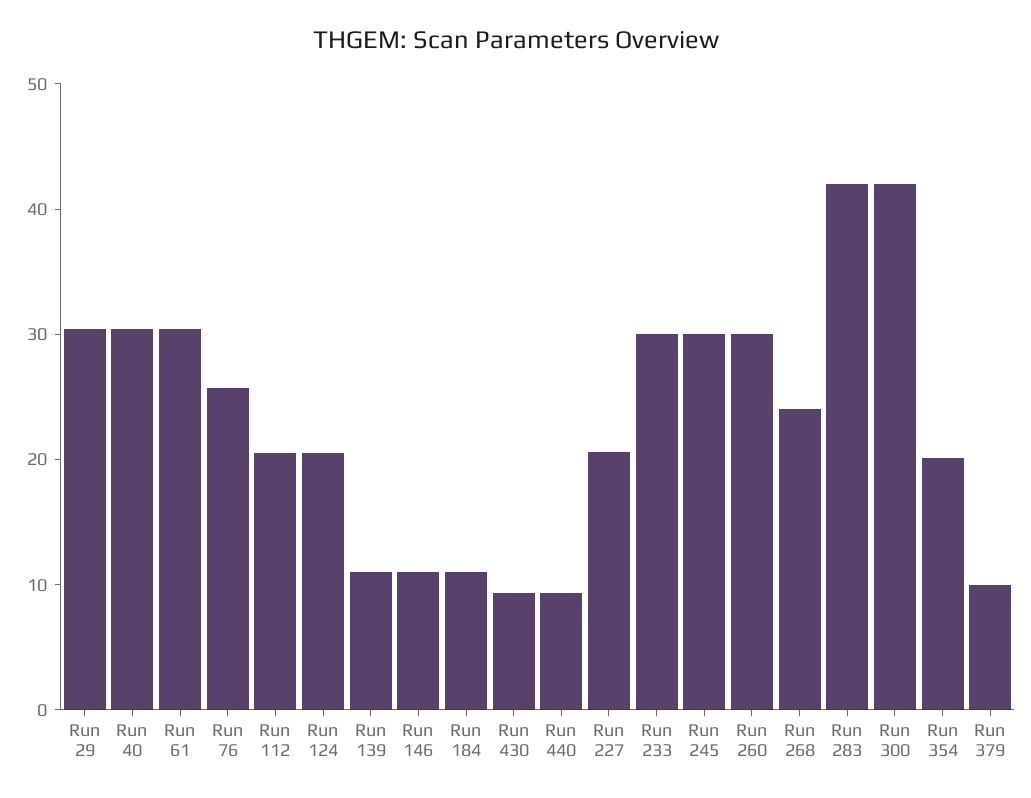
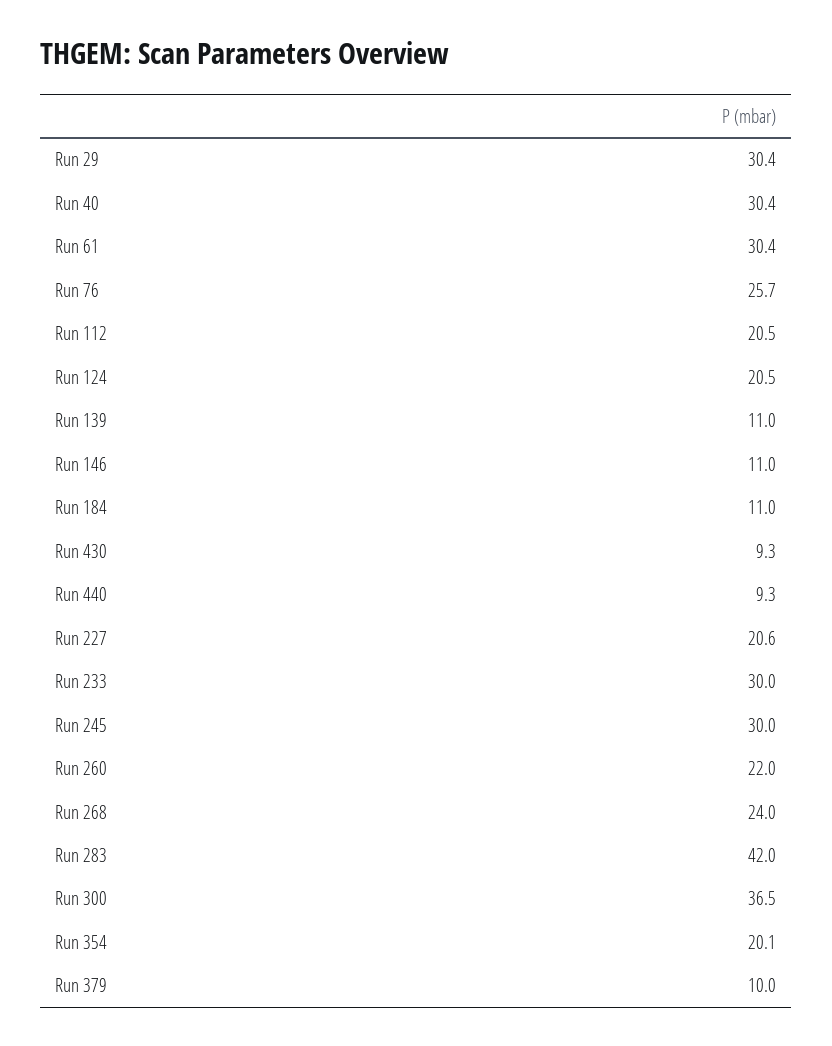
  {
    "Run 29": 30.4,
    "Run 40": 30.4,
    "Run 61": 30.4,
    "Run 76": 25.7,
    "Run 112": 20.5,
    "Run 124": 20.5,
    "Run 139": 11,
    "Run 146": 11,
    "Run 184": 11,
    "Run 430": 9.3,
    "Run 440": 9.3,
    "Run 227": 20.6,
    "Run 233": 30,
    "Run 245": 30,
-   "Run 260": 30,
+   "Run 260": 22,
    "Run 268": 24,
    "Run 283": 42,
-   "Run 300": 42,
+   "Run 300": 36.5,
    "Run 354": 20.1,
    "Run 379": 10
  }

